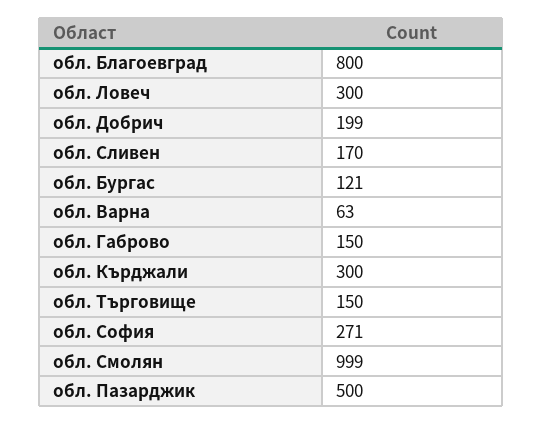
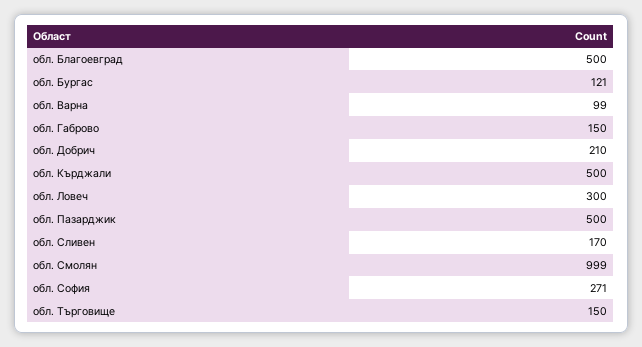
  {
-   "обл. Благоевград": 800,
+   "обл. Благоевград": 500,
    "обл. Ловеч": 300,
-   "обл. Добрич": 199,
+   "обл. Добрич": 210,
    "обл. Сливен": 170,
    "обл. Бургас": 121,
-   "обл. Варна": 63,
+   "обл. Варна": 99,
    "обл. Габрово": 150,
-   "обл. Кърджали": 300,
+   "обл. Кърджали": 500,
    "обл. Търговище": 150,
    "обл. София": 271,
    "обл. Смолян": 999,
    "обл. Пазарджик": 500
  }

